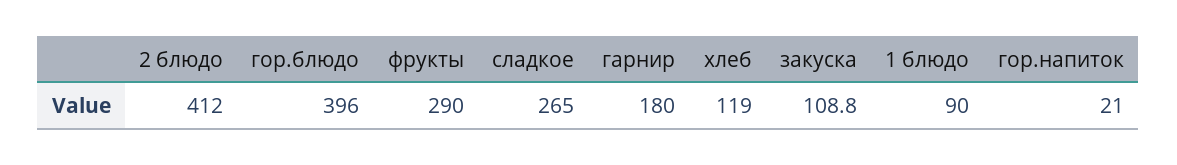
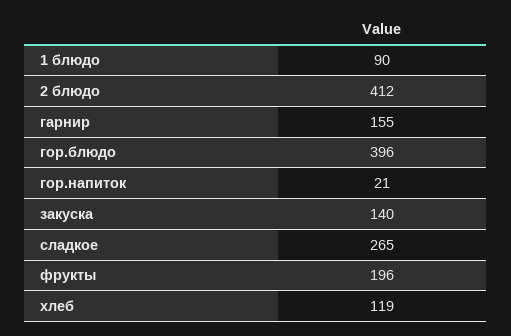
  {
    "2 блюдо": 412,
    "гор.блюдо": 396,
-   "фрукты": 290,
+   "фрукты": 196,
    "сладкое": 265,
-   "гарнир": 180,
+   "гарнир": 155,
    "хлеб": 119,
-   "закуска": 108.8,
+   "закуска": 140,
    "1 блюдо": 90,
    "гор.напиток": 21
  }

